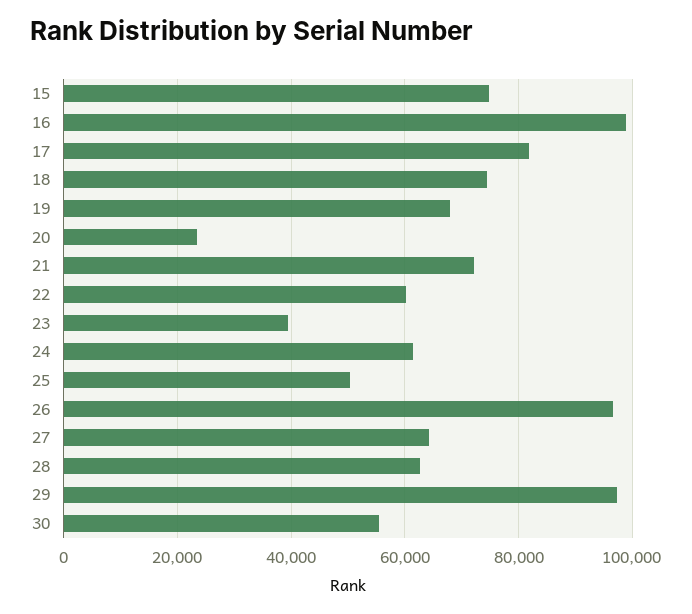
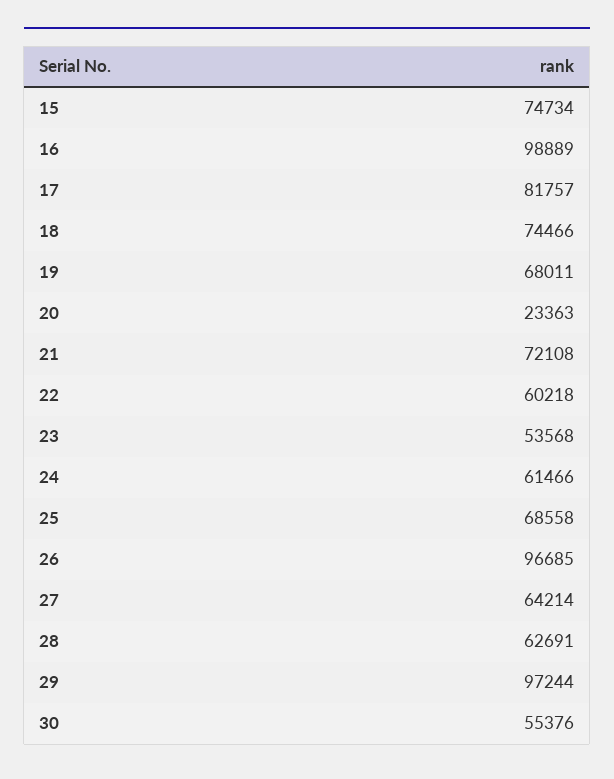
  {
    "15": 74734,
    "16": 98889,
    "17": 81757,
    "18": 74466,
    "19": 68011,
    "20": 23363,
    "21": 72108,
    "22": 60218,
-   "23": 40000,
+   "23": 53568,
    "24": 61466,
-   "25": 50000,
+   "25": 68558,
    "26": 96685,
    "27": 64214,
    "28": 62691,
    "29": 97244,
    "30": 55376
  }

